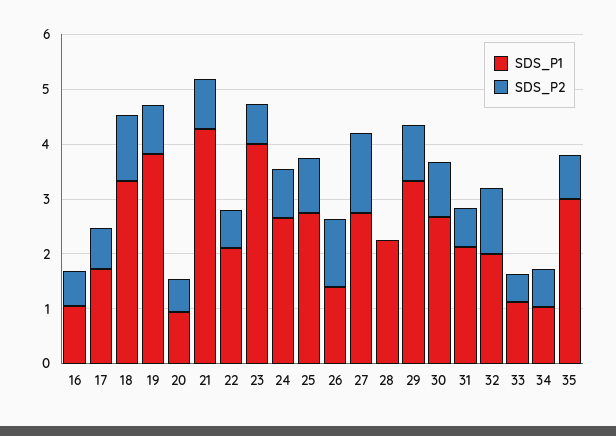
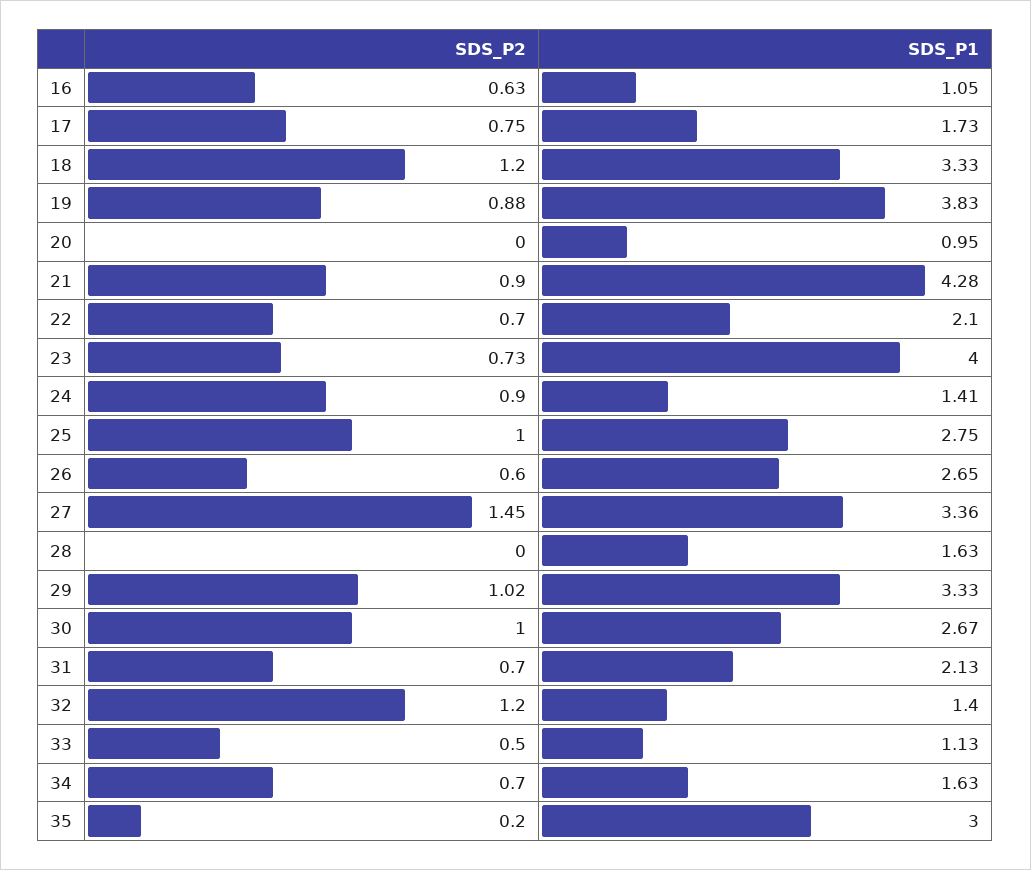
  {
    "SDS_P1": {
      "16": 1.05,
      "17": 1.73,
      "18": 3.33,
      "19": 3.83,
      "20": 0.95,
      "21": 4.28,
      "22": 2.1,
      "23": 4,
-     "24": 2.6,
+     "24": 1.41,
      "25": 2.75,
-     "26": 1.4,
+     "26": 2.65,
-     "27": 2.8,
+     "27": 3.36,
-     "28": 2.2,
+     "28": 1.63,
      "29": 3.33,
      "30": 2.67,
      "31": 2.13,
-     "32": 2,
+     "32": 1.4,
      "33": 1.13,
-     "34": 1,
+     "34": 1.63,
      "35": 3
    },
    "SDS_P2": {
      "16": 0.63,
      "17": 0.75,
      "18": 1.2,
      "19": 0.88,
-     "20": 0.6,
+     "20": 0,
      "21": 0.9,
      "22": 0.7,
      "23": 0.73,
      "24": 0.9,
      "25": 1,
-     "26": 1.2,
+     "26": 0.6,
      "27": 1.45,
      "28": 0,
      "29": 1.02,
      "30": 1,
      "31": 0.7,
      "32": 1.2,
      "33": 0.5,
      "34": 0.7,
-     "35": 0.8
+     "35": 0.2
    }
  }

